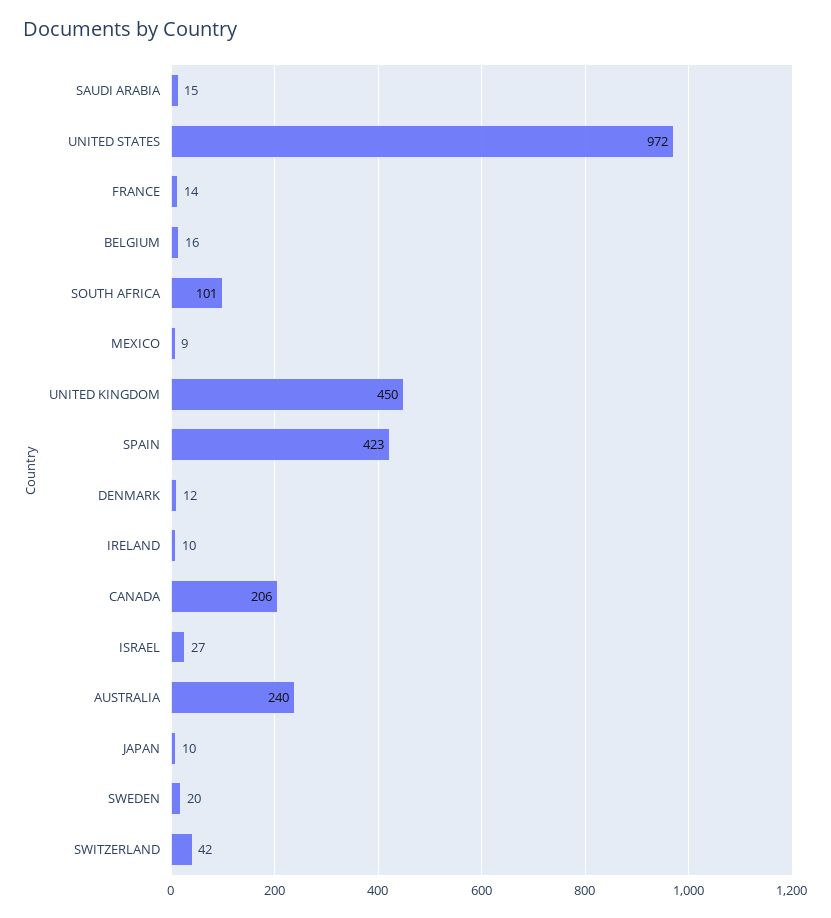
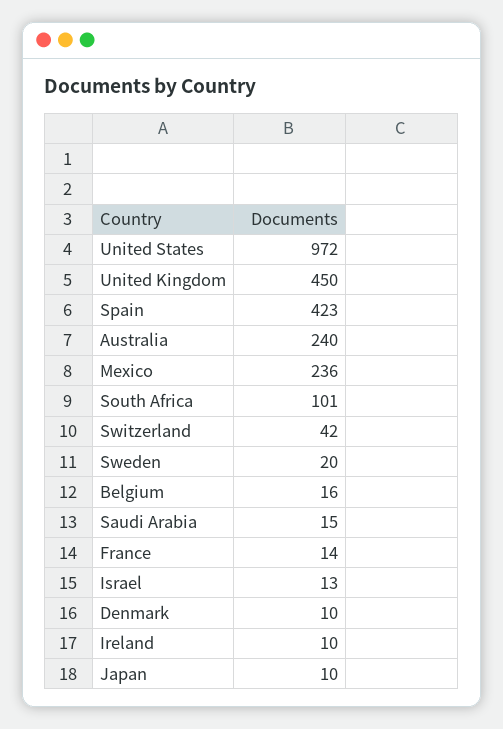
  {
    "SAUDI ARABIA": 15,
    "UNITED STATES": 972,
    "FRANCE": 14,
    "BELGIUM": 16,
    "SOUTH AFRICA": 101,
-   "MEXICO": 9,
+   "MEXICO": 236,
    "UNITED KINGDOM": 450,
    "SPAIN": 423,
-   "DENMARK": 12,
+   "DENMARK": 10,
    "IRELAND": 10,
-   "CANADA": 206,
-   "ISRAEL": 27,
+   "ISRAEL": 13,
    "AUSTRALIA": 240,
    "JAPAN": 10,
    "SWEDEN": 20,
    "SWITZERLAND": 42
  }

